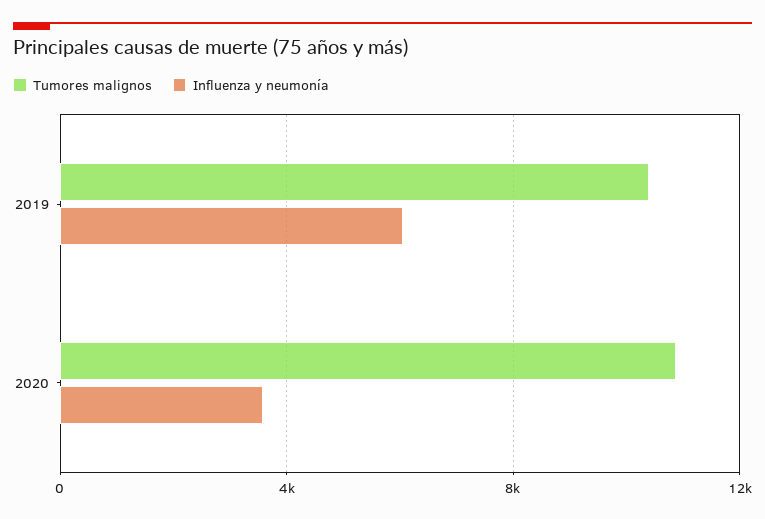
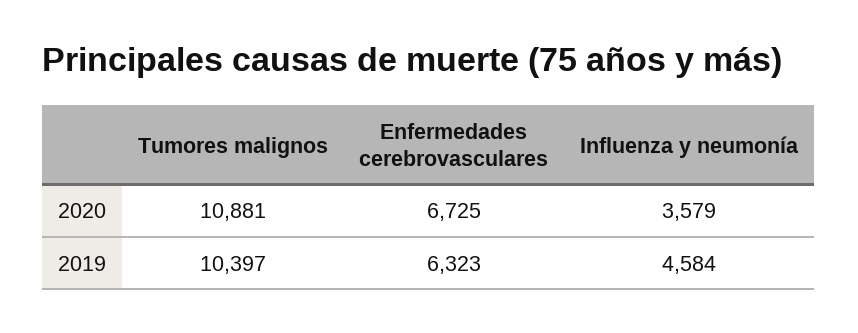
  {
    "Tumores malignos": {
      "2019": 10397,
      "2020": 10881
    },
    "Influenza y neumonía": {
-     "2019": 6000,
+     "2019": 4584,
      "2020": 3579
-   }
+   },
+   "Enfermedades cerebrovasculares": {
+     "2020": 6725,
+     "2019": 6323
+   }
  }

